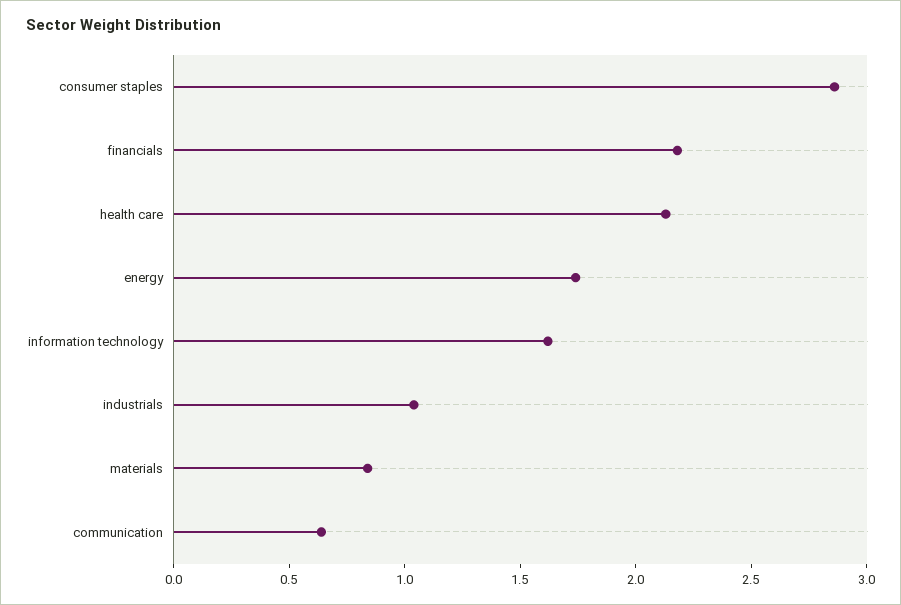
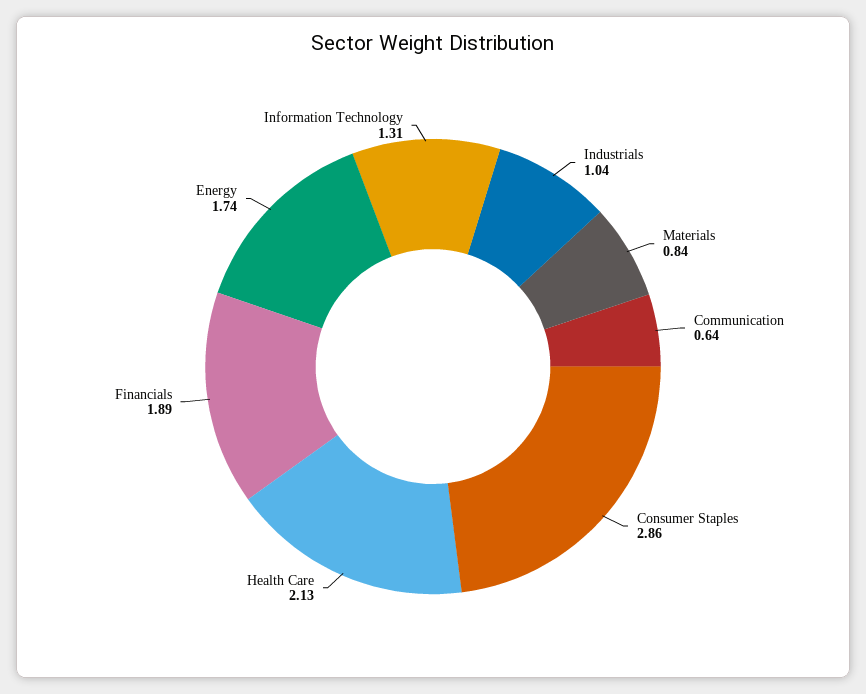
  {
    "consumer staples": 2.86,
-   "financials": 2.2,
+   "financials": 1.89,
    "health care": 2.13,
    "energy": 1.74,
-   "information technology": 1.6,
+   "information technology": 1.31,
    "industrials": 1.04,
    "materials": 0.84,
    "communication": 0.64
  }

